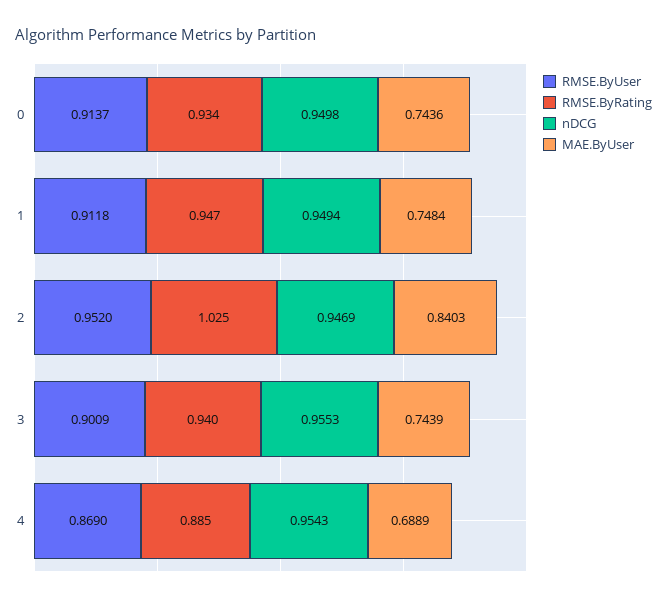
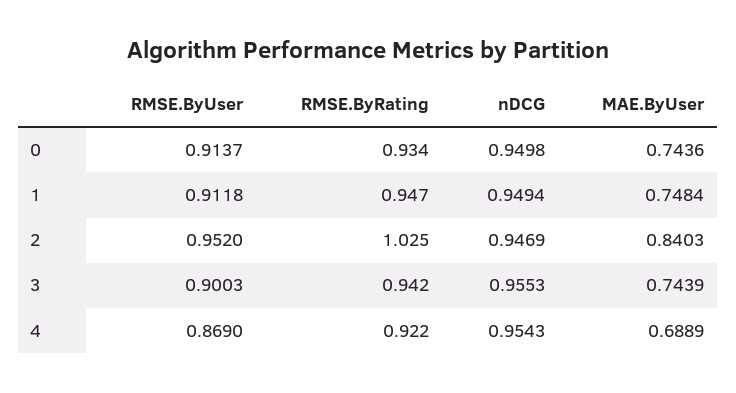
  {
    "RMSE.ByUser": {
      "0": 0.9137,
      "1": 0.9118,
      "2": 0.952,
-     "3": 0.9009,
+     "3": 0.9003,
      "4": 0.869
    },
    "RMSE.ByRating": {
      "0": 0.934,
      "1": 0.947,
      "2": 1.025,
-     "3": 0.94,
+     "3": 0.942,
-     "4": 0.885
+     "4": 0.922
    },
    "nDCG": {
      "0": 0.9498,
      "1": 0.9494,
      "2": 0.9469,
      "3": 0.9553,
      "4": 0.9543
    },
    "MAE.ByUser": {
      "0": 0.7436,
      "1": 0.7484,
      "2": 0.8403,
      "3": 0.7439,
      "4": 0.6889
    }
  }

